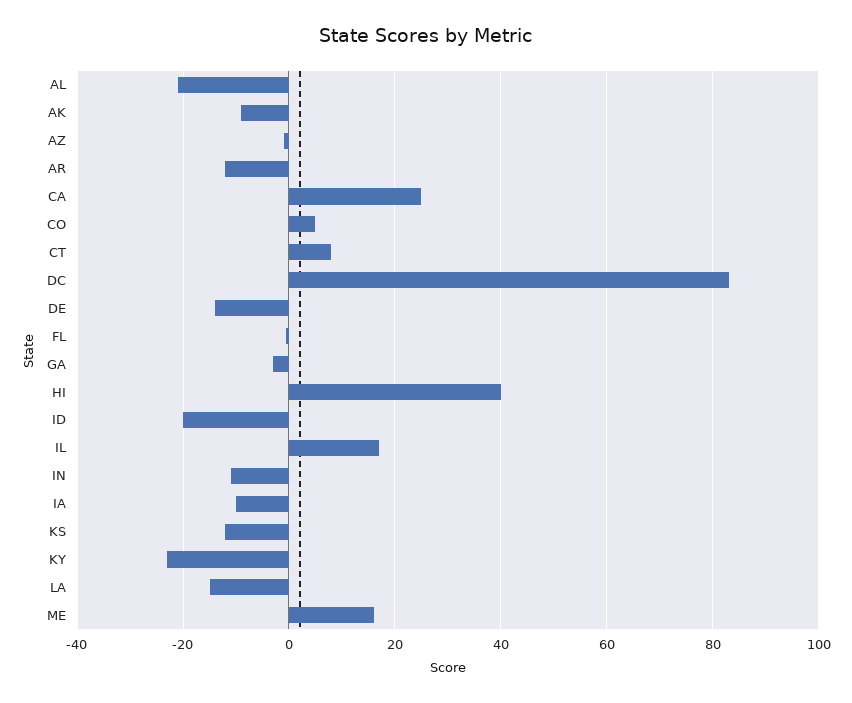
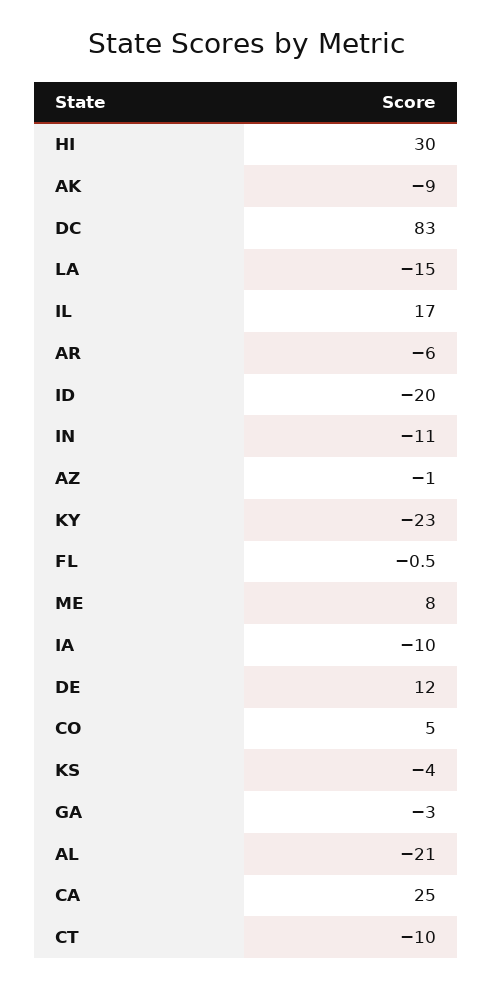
  {
    "AL": -21,
    "AK": -9,
    "AZ": -1,
-   "AR": -12,
+   "AR": -6,
    "CA": 25,
    "CO": 5,
-   "CT": 8,
+   "CT": -10,
    "DC": 83,
-   "DE": -14,
+   "DE": 12,
    "FL": -0.5,
    "GA": -3,
-   "HI": 40,
+   "HI": 30,
    "ID": -20,
    "IL": 17,
    "IN": -11,
    "IA": -10,
-   "KS": -12,
+   "KS": -4,
    "KY": -23,
    "LA": -15,
-   "ME": 16
+   "ME": 8
  }

